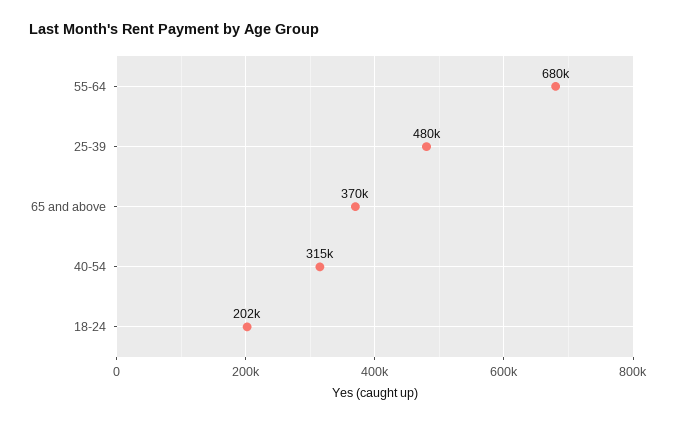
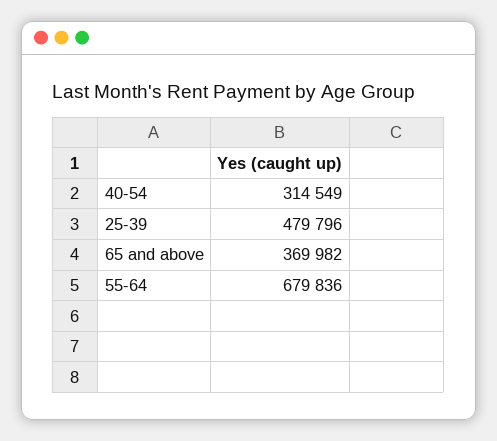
  {
    "55-64": 679836,
    "25-39": 479796,
    "65 and above": 369982,
-   "40-54": 314549,
+   "40-54": 314549
-   "18-24": 202000
  }

